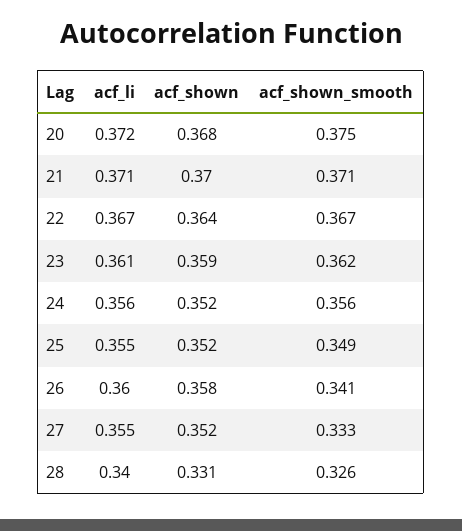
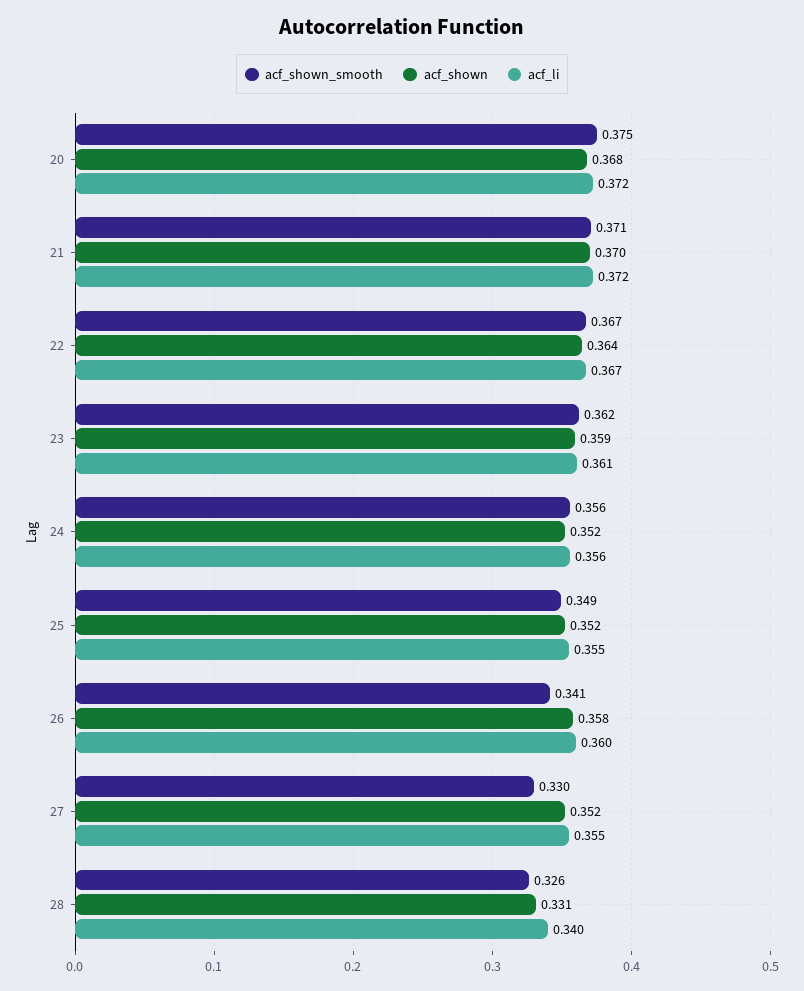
  {
    "acf_li": {
      "20": 0.372,
-     "21": 0.371,
+     "21": 0.372,
      "22": 0.367,
      "23": 0.361,
      "24": 0.356,
      "25": 0.355,
      "26": 0.36,
      "27": 0.355,
      "28": 0.34
    },
    "acf_shown": {
      "20": 0.368,
      "21": 0.37,
      "22": 0.364,
      "23": 0.359,
      "24": 0.352,
      "25": 0.352,
      "26": 0.358,
      "27": 0.352,
      "28": 0.331
    },
    "acf_shown_smooth": {
      "20": 0.375,
      "21": 0.371,
      "22": 0.367,
      "23": 0.362,
      "24": 0.356,
      "25": 0.349,
      "26": 0.341,
-     "27": 0.333,
+     "27": 0.33,
      "28": 0.326
    }
  }

